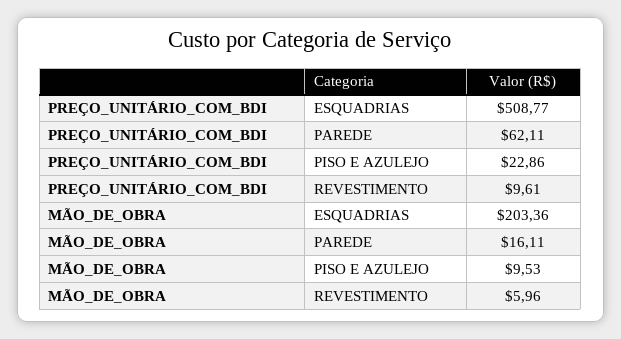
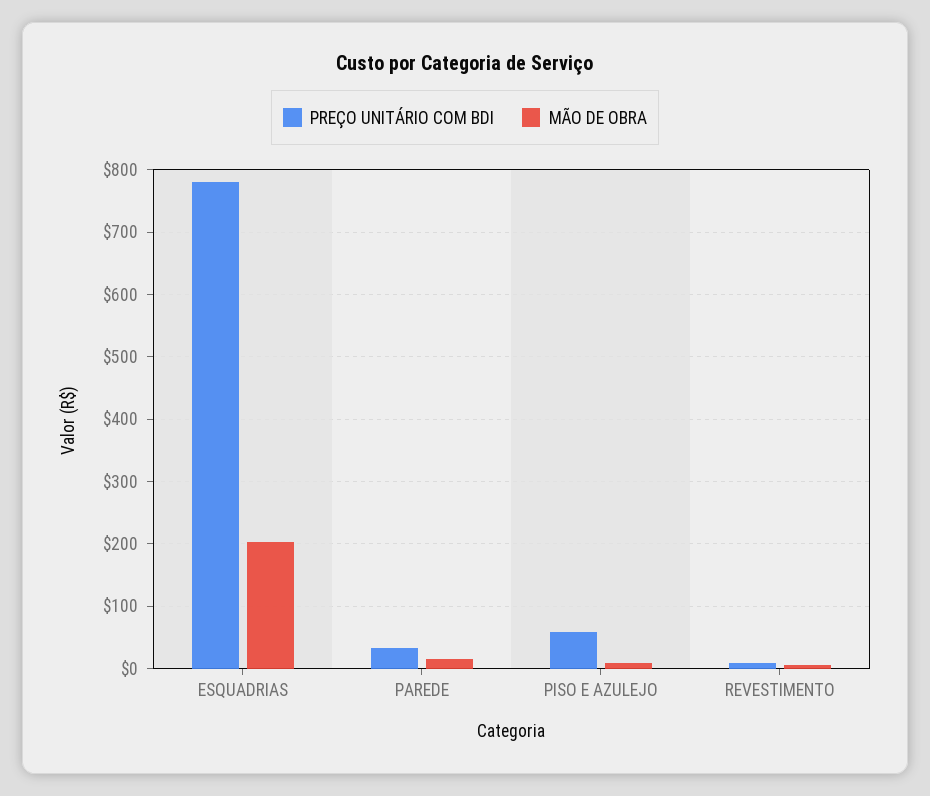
  {
    "PREÇO_UNITÁRIO_COM_BDI": {
-     "ESQUADRIAS": 508.77,
+     "ESQUADRIAS": 780,
-     "PAREDE": 62.11,
+     "PAREDE": 30,
-     "PISO E AZULEJO": 22.86,
+     "PISO E AZULEJO": 60,
      "REVESTIMENTO": 9.61
    },
    "MÃO_DE_OBRA": {
      "ESQUADRIAS": 203.36,
      "PAREDE": 16.11,
      "PISO E AZULEJO": 9.53,
      "REVESTIMENTO": 5.96
    }
  }

